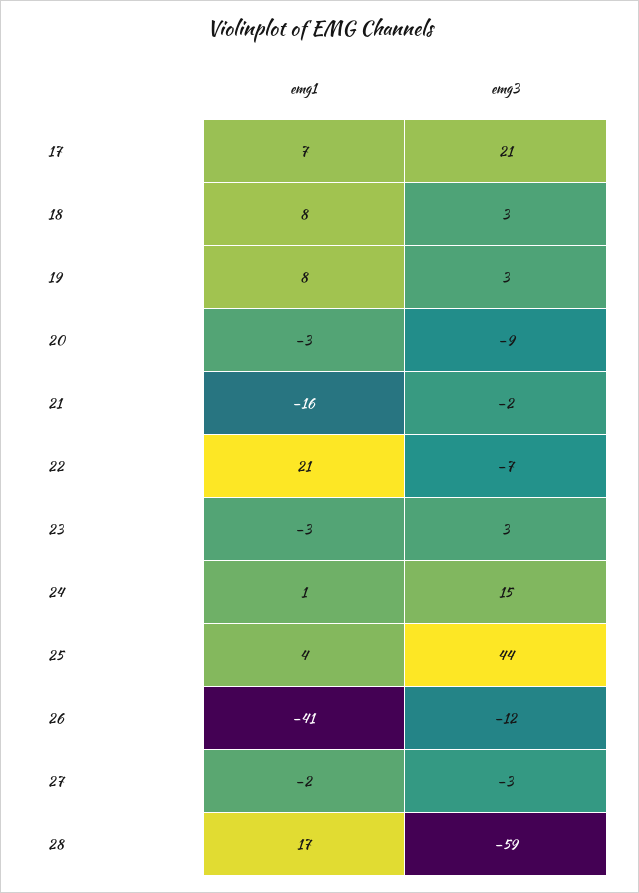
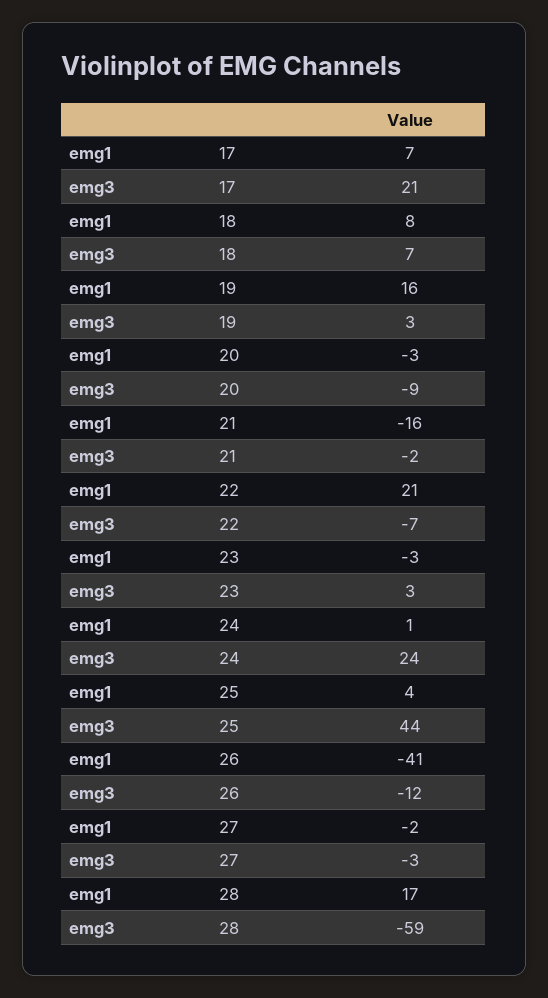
  {
    "emg1": {
      "17": 7,
      "18": 8,
-     "19": 8,
+     "19": 16,
      "20": -3,
      "21": -16,
      "22": 21,
      "23": -3,
      "24": 1,
      "25": 4,
      "26": -41,
      "27": -2,
      "28": 17
    },
    "emg3": {
      "17": 21,
-     "18": 3,
+     "18": 7,
      "19": 3,
      "20": -9,
      "21": -2,
      "22": -7,
      "23": 3,
-     "24": 15,
+     "24": 24,
      "25": 44,
      "26": -12,
      "27": -3,
      "28": -59
    }
  }

